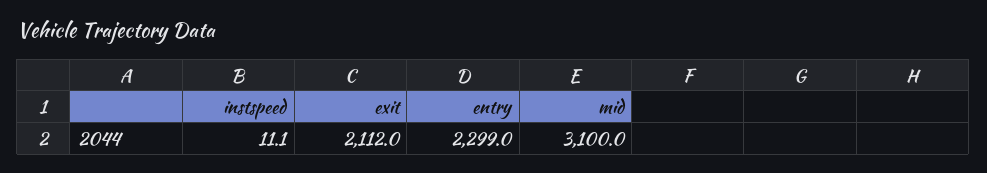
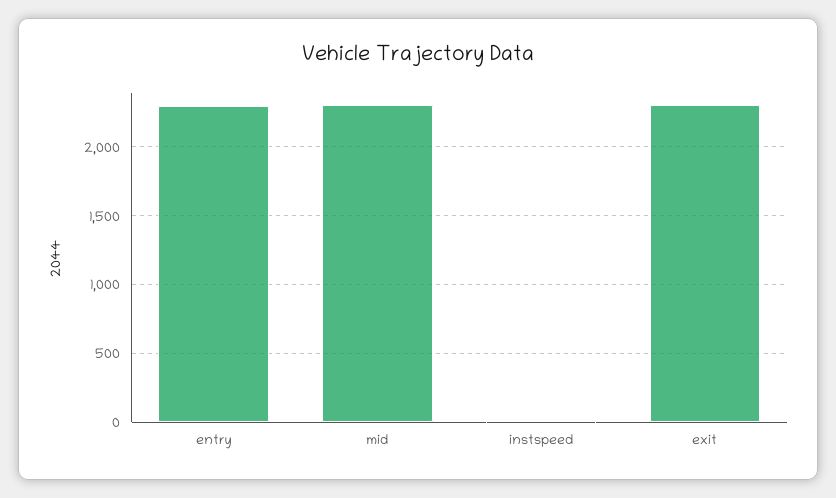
  {
    "instspeed": 11.1,
-   "exit": 2112,
+   "exit": 2300,
    "entry": 2299,
-   "mid": 3100
+   "mid": 2300
  }

